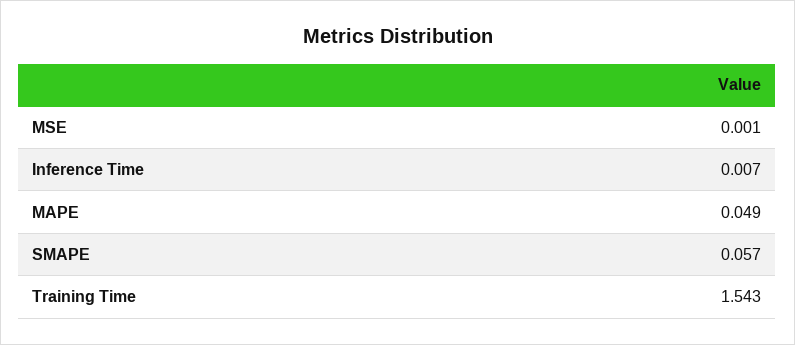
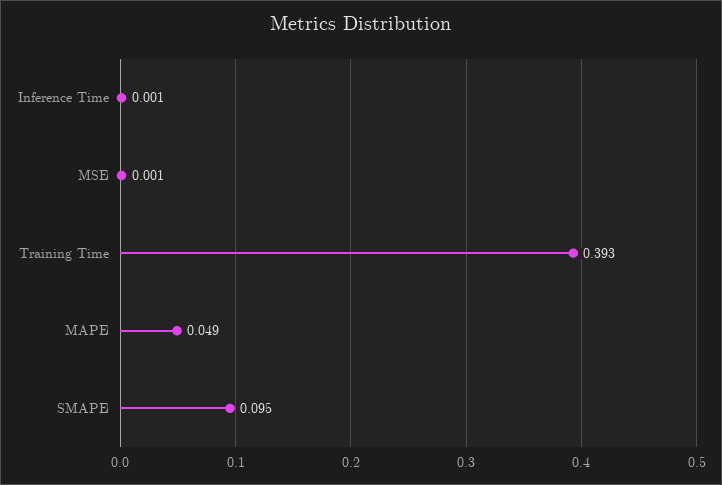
  {
    "MSE": 0.001,
-   "Inference Time": 0.007,
+   "Inference Time": 0.001,
    "MAPE": 0.049,
-   "SMAPE": 0.057,
+   "SMAPE": 0.095,
-   "Training Time": 1.543
+   "Training Time": 0.393
  }

